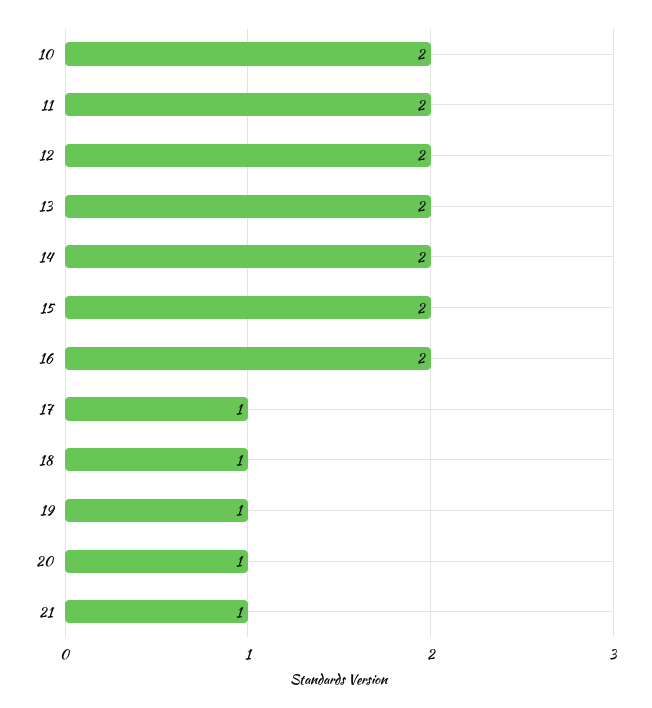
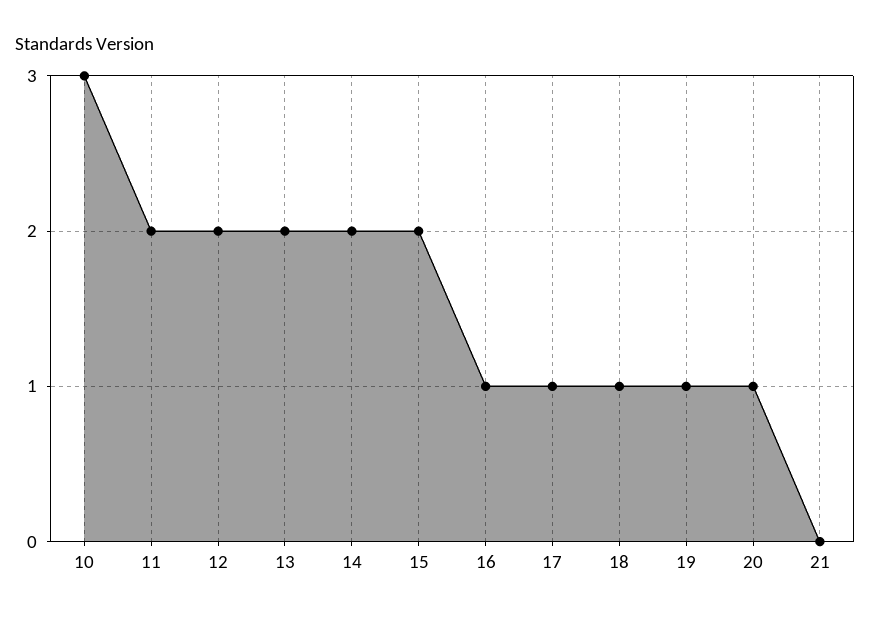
  {
-   "10": 2,
+   "10": 3,
    "11": 2,
    "12": 2,
    "13": 2,
    "14": 2,
    "15": 2,
-   "16": 2,
+   "16": 1,
    "17": 1,
    "18": 1,
    "19": 1,
    "20": 1,
-   "21": 1
+   "21": 0
  }

